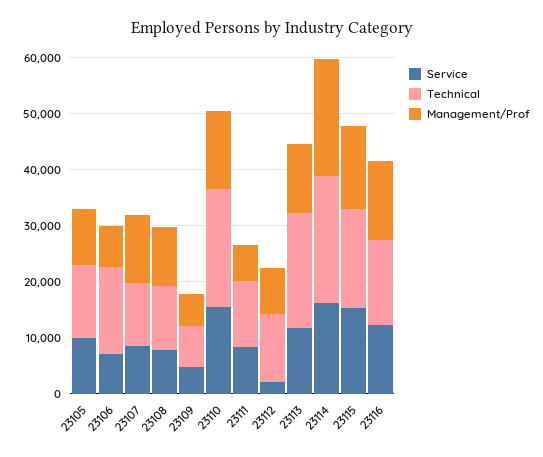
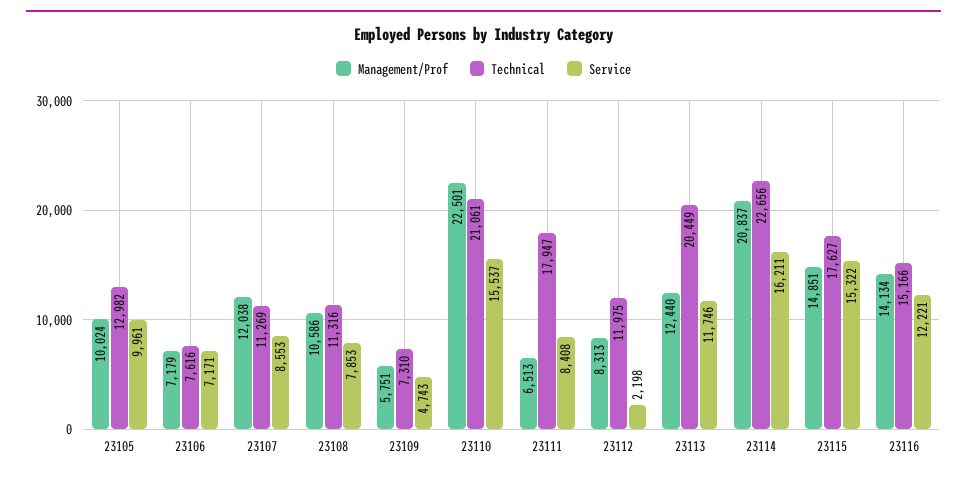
  {
    "Service": {
      "23105": 9961,
      "23106": 7171,
      "23107": 8553,
      "23108": 7853,
      "23109": 4743,
      "23110": 15537,
      "23111": 8408,
      "23112": 2198,
      "23113": 11746,
      "23114": 16211,
      "23115": 15322,
      "23116": 12221
    },
    "Technical": {
      "23105": 12982,
-     "23106": 16000,
+     "23106": 7616,
      "23107": 11269,
      "23108": 11316,
      "23109": 7310,
      "23110": 21061,
-     "23111": 12000,
+     "23111": 17947,
      "23112": 11975,
      "23113": 20449,
      "23114": 22656,
      "23115": 17627,
      "23116": 15166
    },
    "Management/Prof": {
      "23105": 10024,
      "23106": 7179,
      "23107": 12038,
      "23108": 10586,
      "23109": 5751,
-     "23110": 14000,
+     "23110": 22501,
      "23111": 6513,
      "23112": 8313,
      "23113": 12440,
      "23114": 20837,
      "23115": 14851,
      "23116": 14134
    }
  }

